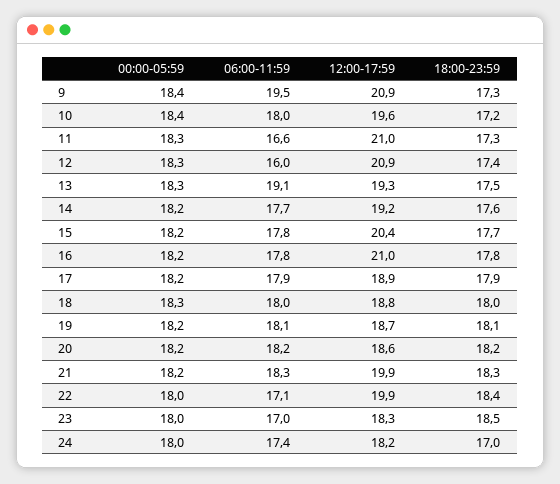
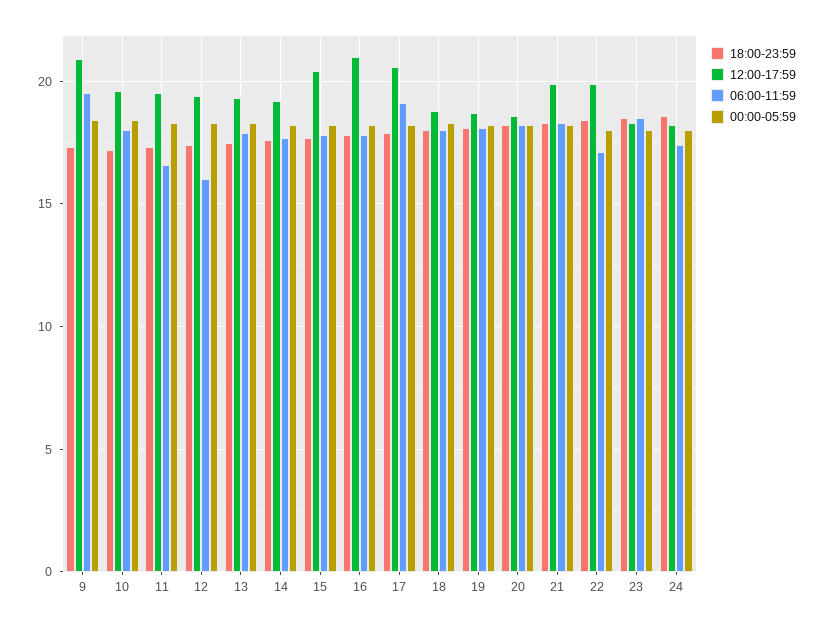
  {
    "00:00-05:59": {
      "9": 18.4,
      "10": 18.4,
      "11": 18.3,
      "12": 18.3,
      "13": 18.3,
      "14": 18.2,
      "15": 18.2,
      "16": 18.2,
      "17": 18.2,
      "18": 18.3,
      "19": 18.2,
      "20": 18.2,
      "21": 18.2,
      "22": 18,
      "23": 18,
      "24": 18
    },
    "06:00-11:59": {
      "9": 19.5,
      "10": 18,
      "11": 16.6,
      "12": 16,
-     "13": 19.1,
+     "13": 18,
      "14": 17.7,
      "15": 17.8,
      "16": 17.8,
-     "17": 17.9,
+     "17": 19,
      "18": 18,
      "19": 18.1,
      "20": 18.2,
      "21": 18.3,
      "22": 17.1,
-     "23": 17,
+     "23": 18.5,
      "24": 17.4
    },
    "12:00-17:59": {
      "9": 20.9,
      "10": 19.6,
-     "11": 21,
+     "11": 19.5,
-     "12": 20.9,
+     "12": 19.5,
      "13": 19.3,
      "14": 19.2,
      "15": 20.4,
      "16": 21,
-     "17": 18.9,
+     "17": 20.5,
      "18": 18.8,
      "19": 18.7,
      "20": 18.6,
      "21": 19.9,
      "22": 19.9,
      "23": 18.3,
      "24": 18.2
    },
    "18:00-23:59": {
      "9": 17.3,
      "10": 17.2,
      "11": 17.3,
      "12": 17.4,
      "13": 17.5,
      "14": 17.6,
      "15": 17.7,
      "16": 17.8,
      "17": 17.9,
      "18": 18,
      "19": 18.1,
      "20": 18.2,
      "21": 18.3,
      "22": 18.4,
      "23": 18.5,
-     "24": 17
+     "24": 18.5
    }
  }

